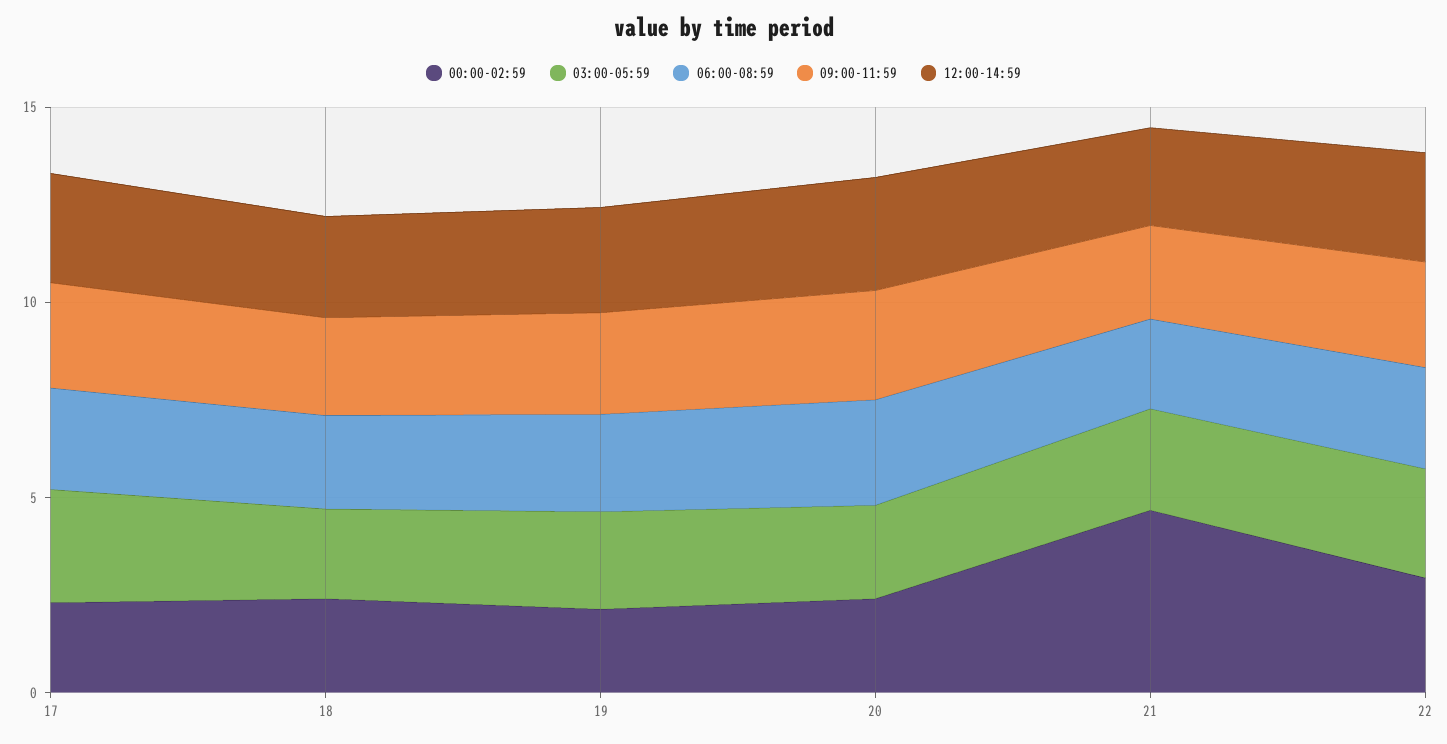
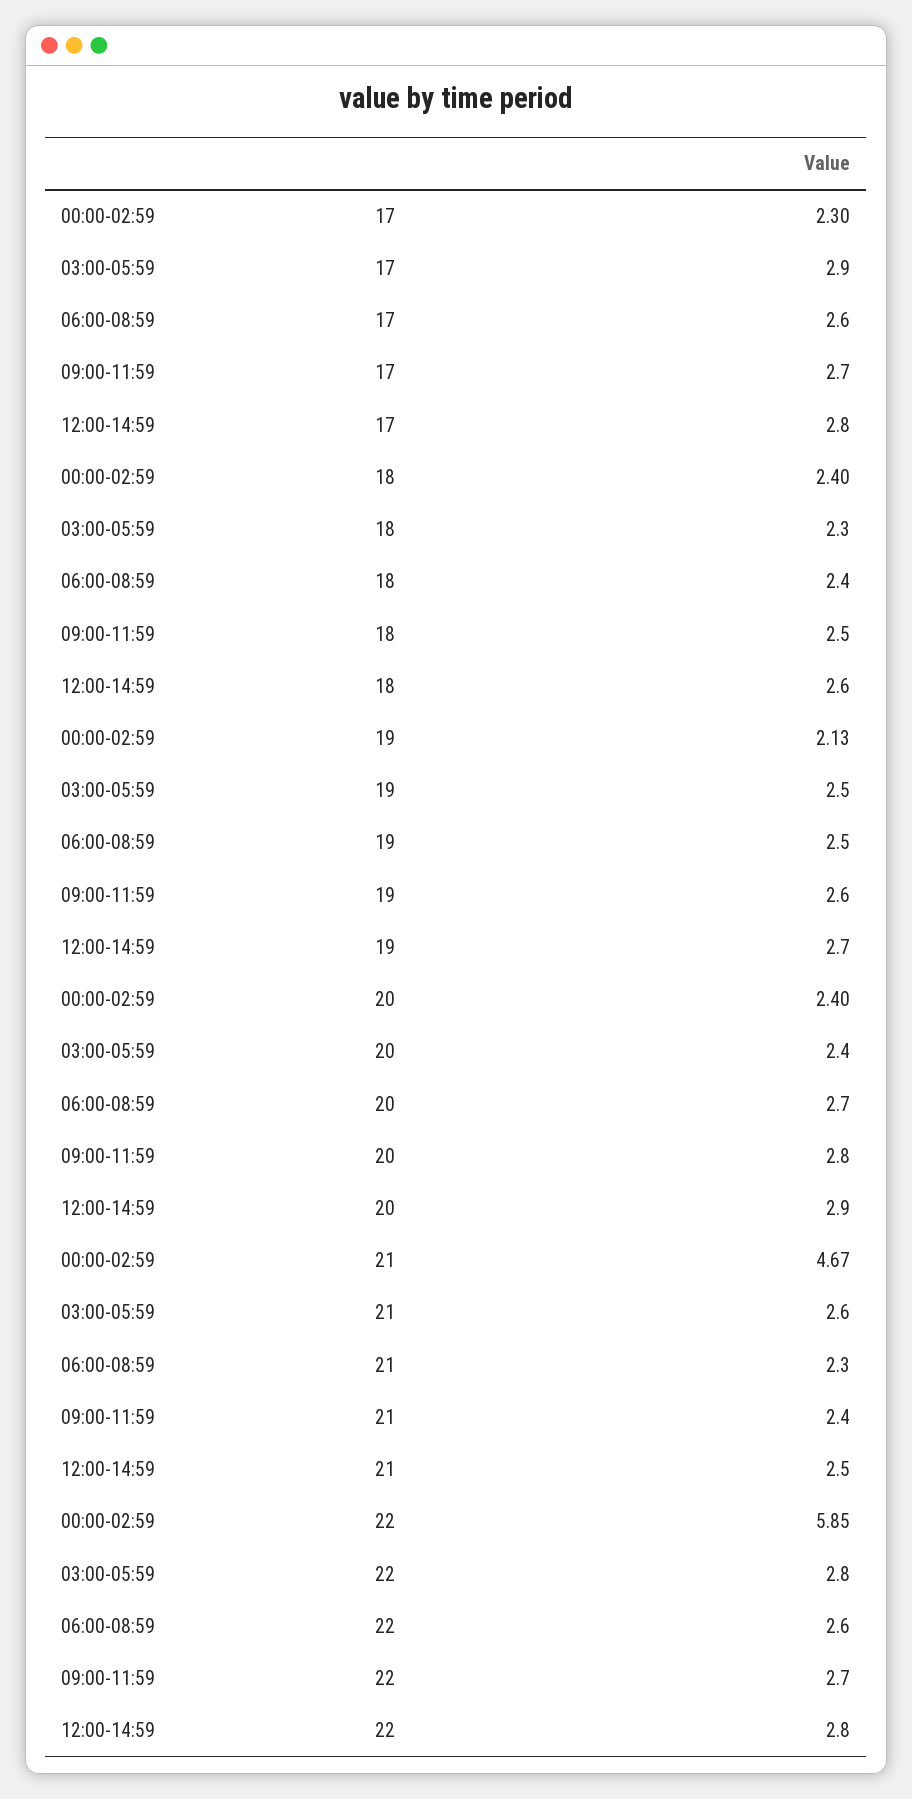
  {
    "00:00-02:59": {
      "17": 2.3,
      "18": 2.4,
      "19": 2.13,
      "20": 2.4,
      "21": 4.67,
-     "22": 3
+     "22": 5.85
    },
    "03:00-05:59": {
      "17": 2.9,
      "18": 2.3,
      "19": 2.5,
      "20": 2.4,
      "21": 2.6,
      "22": 2.8
    },
    "06:00-08:59": {
      "17": 2.6,
      "18": 2.4,
      "19": 2.5,
      "20": 2.7,
      "21": 2.3,
      "22": 2.6
    },
    "09:00-11:59": {
      "17": 2.7,
      "18": 2.5,
      "19": 2.6,
      "20": 2.8,
      "21": 2.4,
      "22": 2.7
    },
    "12:00-14:59": {
      "17": 2.8,
      "18": 2.6,
      "19": 2.7,
      "20": 2.9,
      "21": 2.5,
      "22": 2.8
    }
  }

